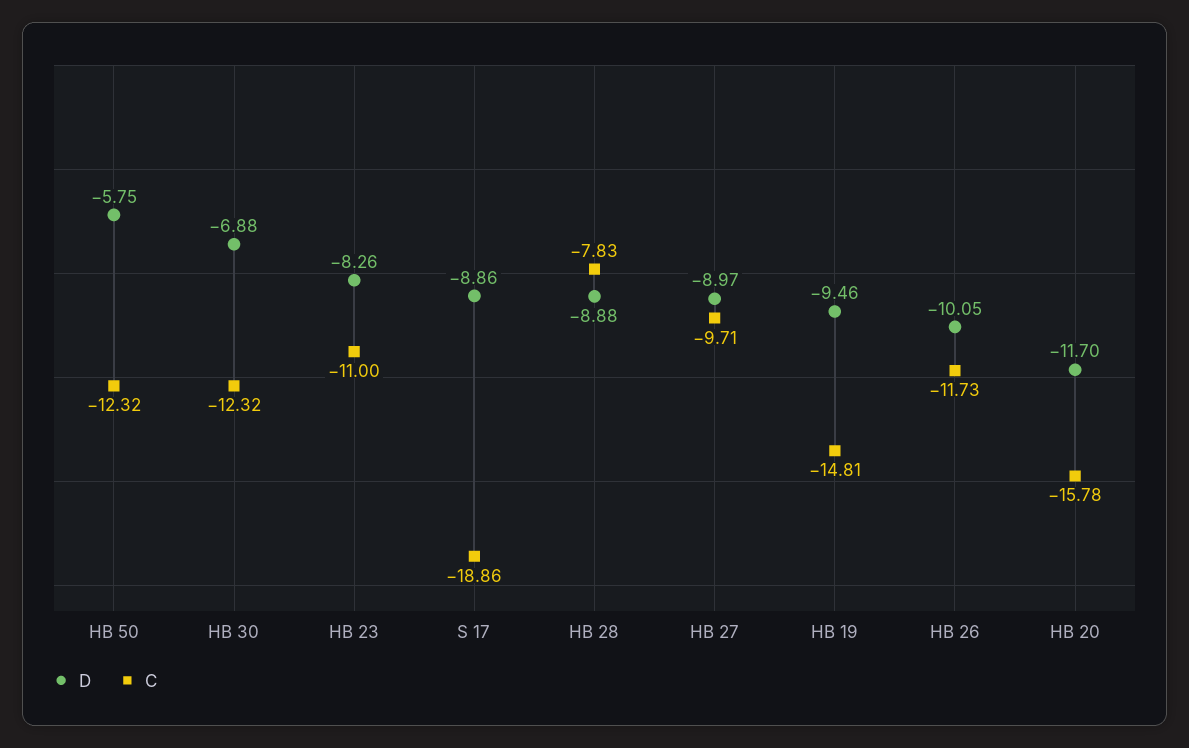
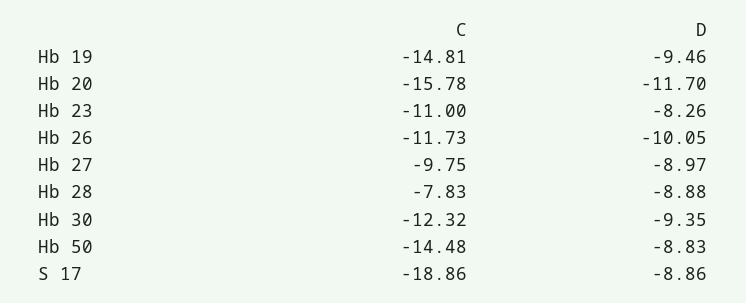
  {
    "D": {
-     "HB 50": -5.75,
+     "HB 50": -8.83,
-     "HB 30": -6.88,
+     "HB 30": -9.35,
      "HB 23": -8.26,
      "S 17": -8.86,
      "HB 28": -8.88,
      "HB 27": -8.97,
      "HB 19": -9.46,
      "HB 26": -10.05,
      "HB 20": -11.7
    },
    "C": {
-     "HB 50": -12.32,
+     "HB 50": -14.48,
      "HB 30": -12.32,
      "HB 23": -11,
      "S 17": -18.86,
      "HB 28": -7.83,
-     "HB 27": -9.71,
+     "HB 27": -9.75,
      "HB 19": -14.81,
      "HB 26": -11.73,
      "HB 20": -15.78
    }
  }

